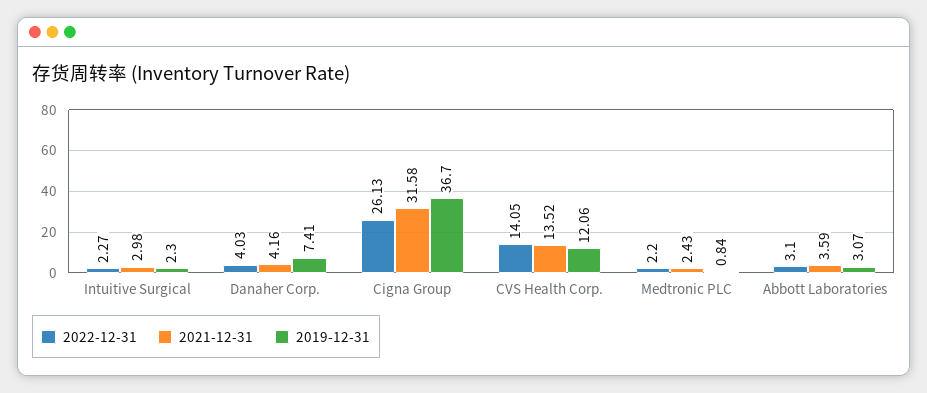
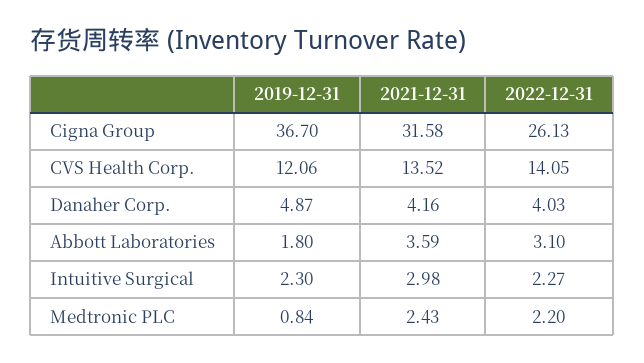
  {
    "2022-12-31": {
      "Intuitive Surgical": 2.27,
      "Danaher Corp.": 4.03,
      "Cigna Group": 26.13,
      "CVS Health Corp.": 14.05,
      "Medtronic PLC": 2.2,
      "Abbott Laboratories": 3.1
    },
    "2021-12-31": {
      "Intuitive Surgical": 2.98,
      "Danaher Corp.": 4.16,
      "Cigna Group": 31.58,
      "CVS Health Corp.": 13.52,
      "Medtronic PLC": 2.43,
      "Abbott Laboratories": 3.59
    },
    "2019-12-31": {
      "Intuitive Surgical": 2.3,
-     "Danaher Corp.": 7.41,
+     "Danaher Corp.": 4.87,
      "Cigna Group": 36.7,
      "CVS Health Corp.": 12.06,
      "Medtronic PLC": 0.84,
-     "Abbott Laboratories": 3.07
+     "Abbott Laboratories": 1.8
    }
  }

